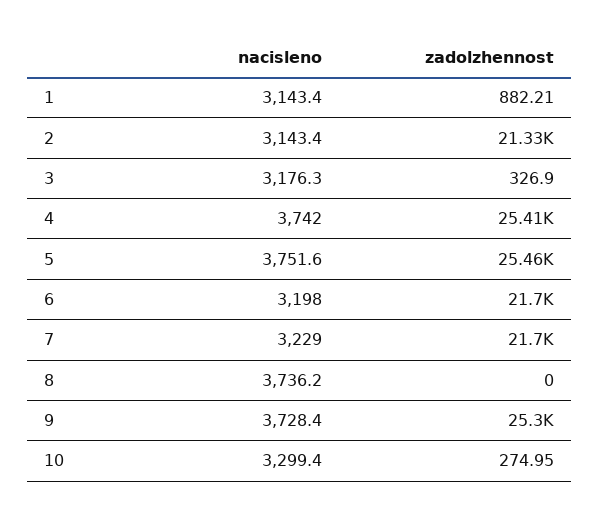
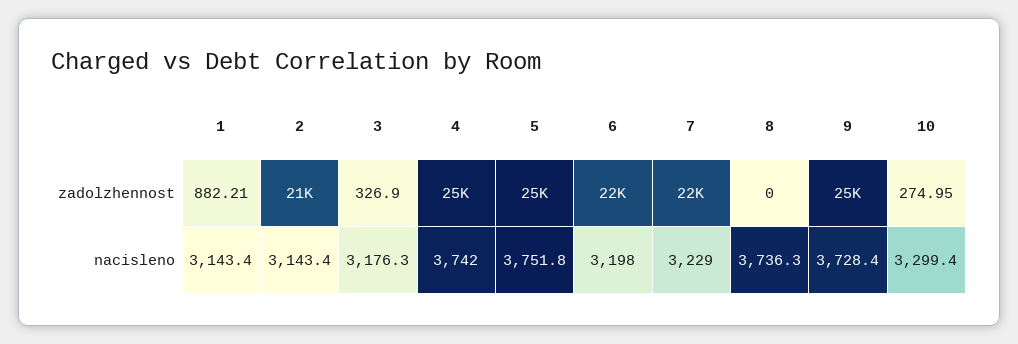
  {
    "nacisleno": {
      "1": 3143.4,
      "2": 3143.4,
      "3": 3176.3,
      "4": 3742,
-     "5": 3751.6,
+     "5": 3751.8,
      "6": 3198,
      "7": 3229,
-     "8": 3736.2,
+     "8": 3736.3,
      "9": 3728.4,
      "10": 3299.4
    },
    "zadolzhennost": {
      "1": 882.21,
      "2": 21330,
      "3": 326.9,
      "4": 25410,
      "5": 25460,
      "6": 21700,
      "7": 21700,
      "8": 0,
      "9": 25300,
      "10": 274.95
    }
  }

